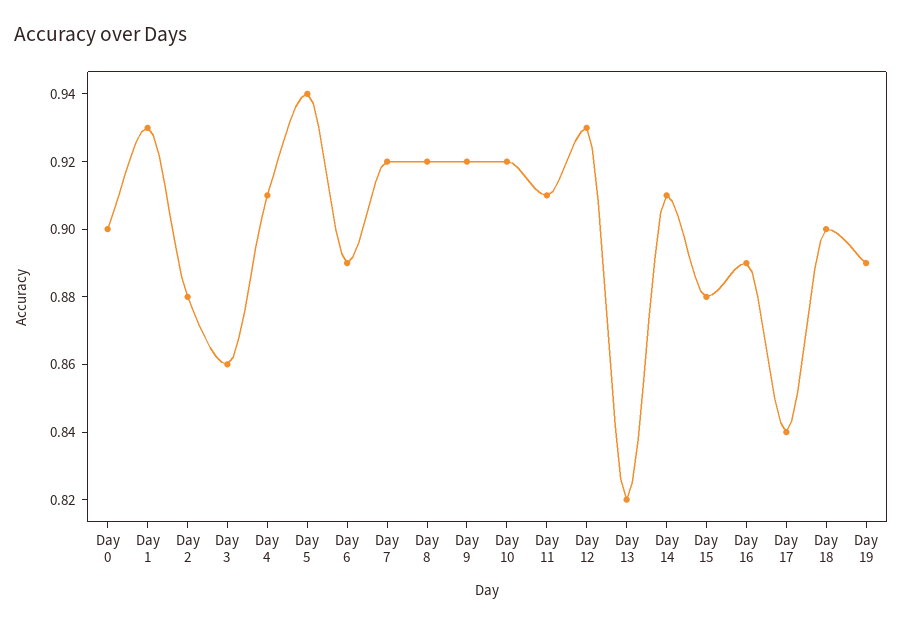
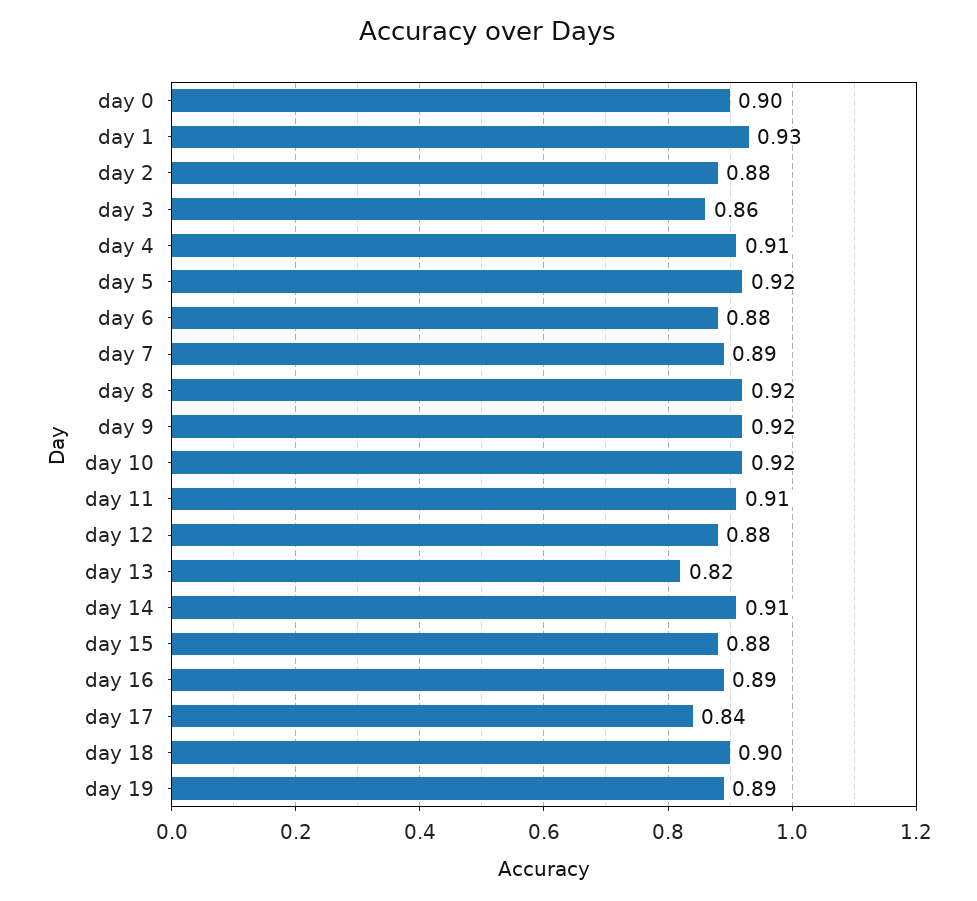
  {
    "Day 0": 0.9,
    "Day 1": 0.93,
    "Day 2": 0.88,
    "Day 3": 0.86,
    "Day 4": 0.91,
-   "Day 5": 0.94,
+   "Day 5": 0.92,
-   "Day 6": 0.89,
+   "Day 6": 0.88,
-   "Day 7": 0.92,
+   "Day 7": 0.89,
    "Day 8": 0.92,
    "Day 9": 0.92,
    "Day 10": 0.92,
    "Day 11": 0.91,
-   "Day 12": 0.93,
+   "Day 12": 0.88,
    "Day 13": 0.82,
    "Day 14": 0.91,
    "Day 15": 0.88,
    "Day 16": 0.89,
    "Day 17": 0.84,
    "Day 18": 0.9,
    "Day 19": 0.89
  }

